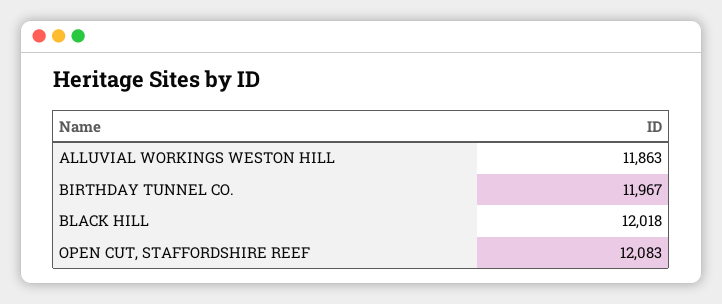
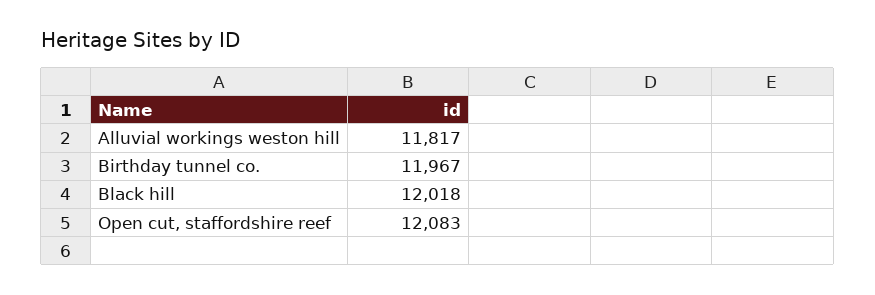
  {
-   "ALLUVIAL WORKINGS WESTON HILL": 11863,
+   "ALLUVIAL WORKINGS WESTON HILL": 11817,
    "BIRTHDAY TUNNEL CO.": 11967,
    "BLACK HILL": 12018,
    "OPEN CUT, STAFFORDSHIRE REEF": 12083
  }

